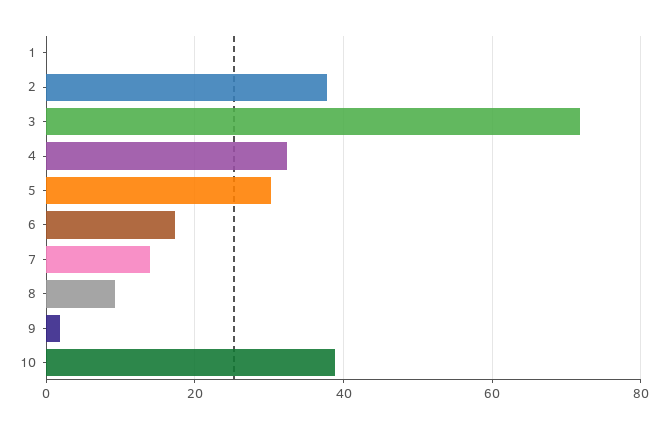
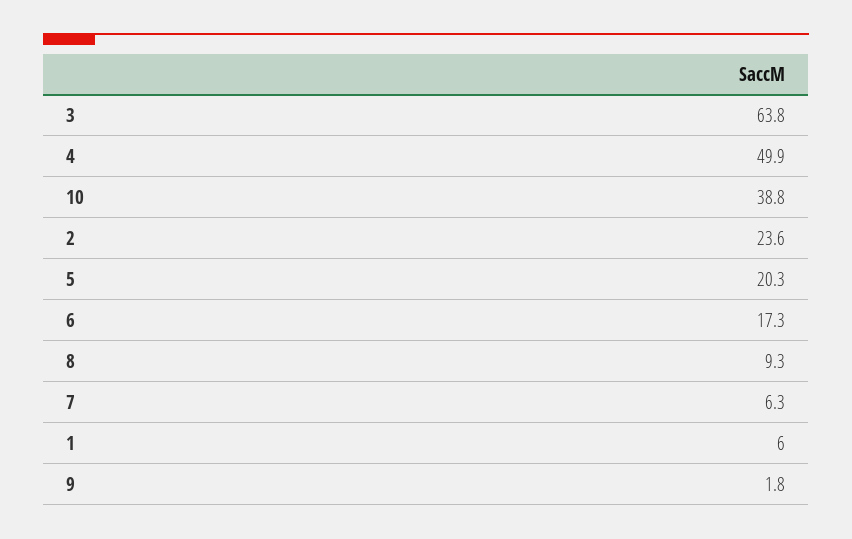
  {
-   "1": 0,
+   "1": 6,
-   "2": 38,
+   "2": 23.6,
-   "3": 72,
+   "3": 63.8,
-   "4": 32,
+   "4": 49.9,
-   "5": 30,
+   "5": 20.3,
    "6": 17.3,
-   "7": 14,
+   "7": 6.3,
    "8": 9.3,
    "9": 1.8,
    "10": 38.8
  }

